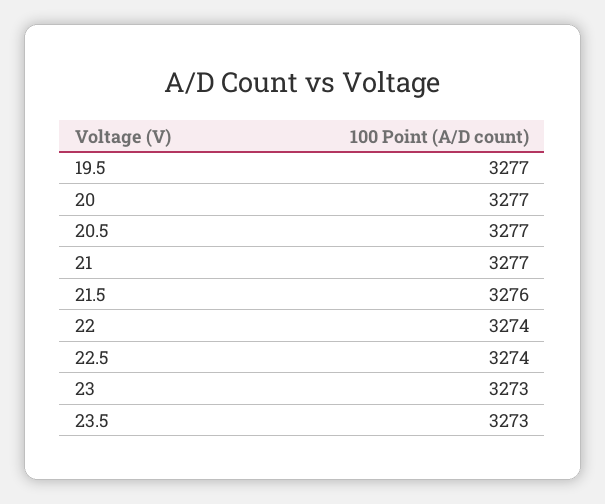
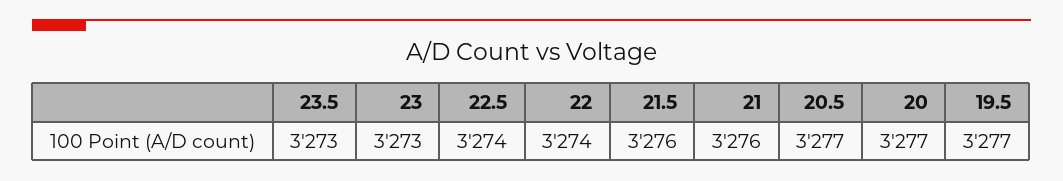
  {
    "19.5": 3277,
    "20": 3277,
    "20.5": 3277,
-   "21": 3277,
+   "21": 3276,
    "21.5": 3276,
    "22": 3274,
    "22.5": 3274,
    "23": 3273,
    "23.5": 3273
  }

